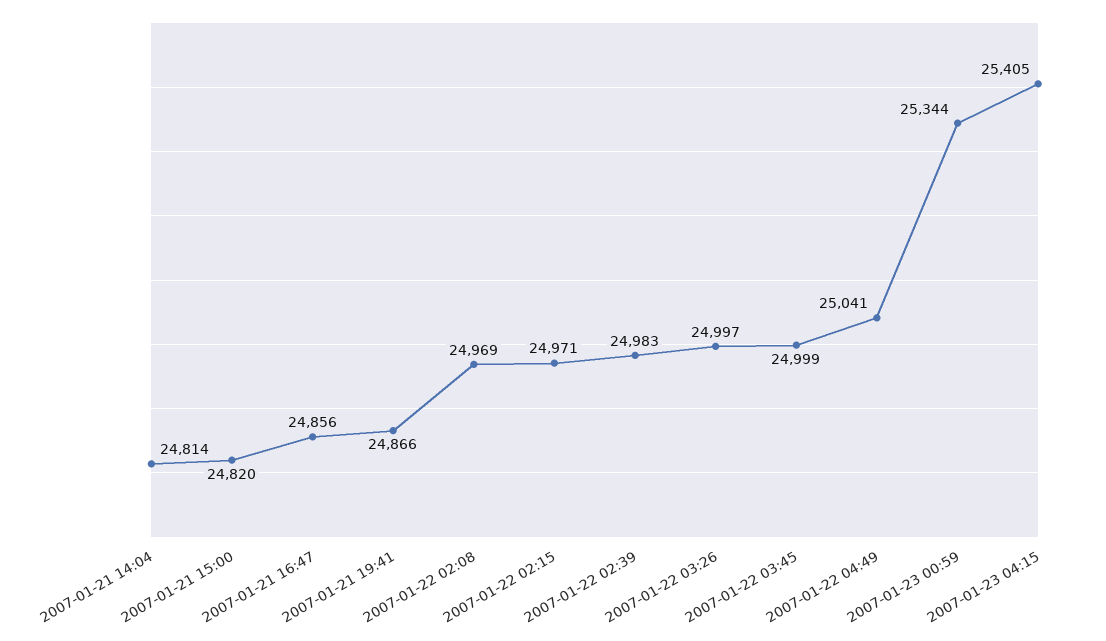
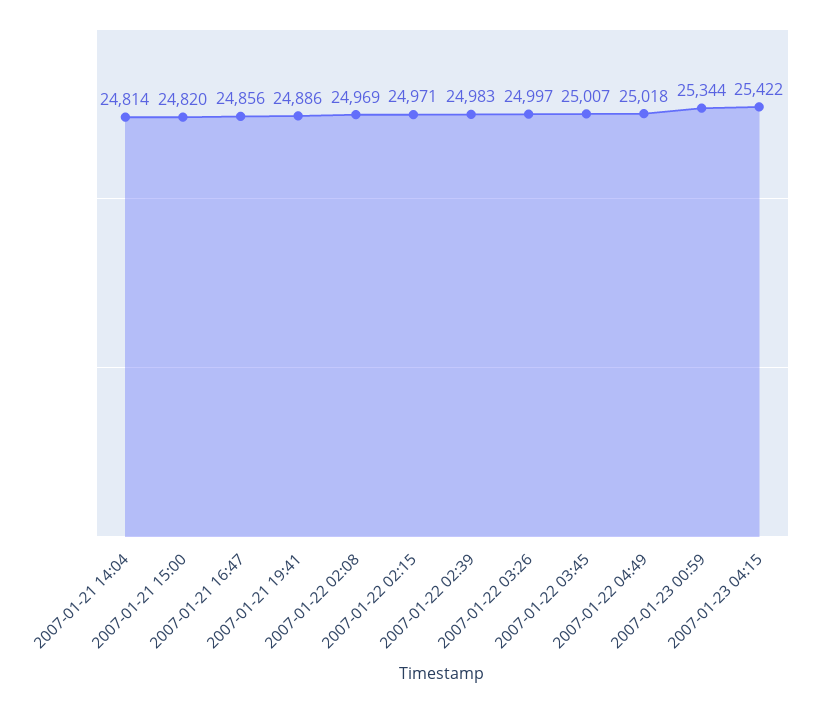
  {
    "2007-01-21 14:04": 24814,
    "2007-01-21 15:00": 24820,
    "2007-01-21 16:47": 24856,
-   "2007-01-21 19:41": 24866,
+   "2007-01-21 19:41": 24886,
    "2007-01-22 02:08": 24969,
    "2007-01-22 02:15": 24971,
    "2007-01-22 02:39": 24983,
    "2007-01-22 03:26": 24997,
-   "2007-01-22 03:45": 24999,
+   "2007-01-22 03:45": 25007,
-   "2007-01-22 04:49": 25041,
+   "2007-01-22 04:49": 25018,
    "2007-01-23 00:59": 25344,
-   "2007-01-23 04:15": 25405
+   "2007-01-23 04:15": 25422
  }

